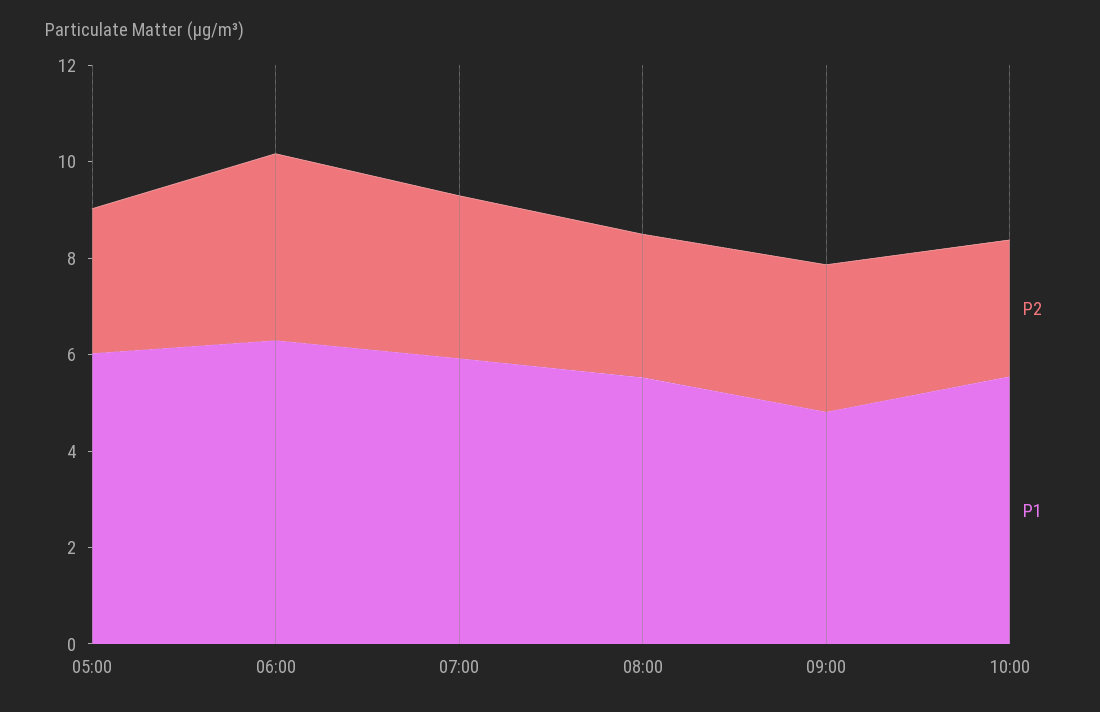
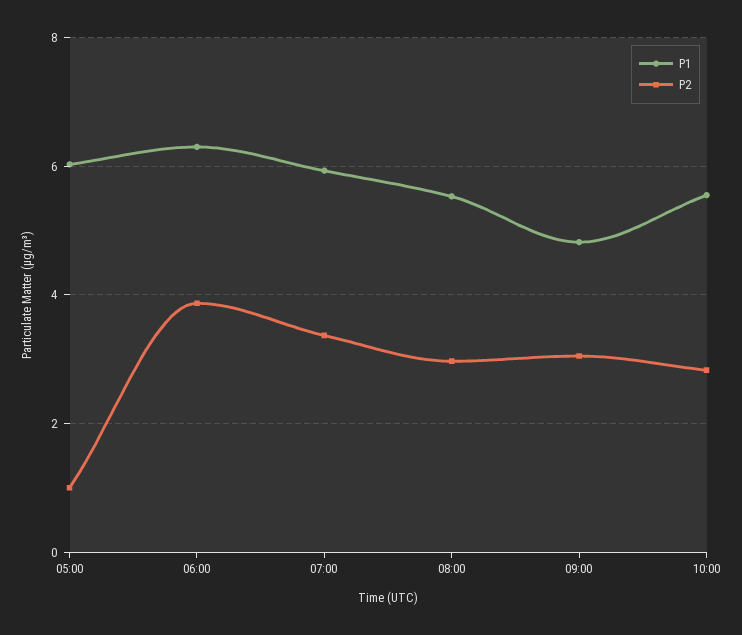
  {
    "P2": {
-     "05:00": 3,
+     "05:00": 1,
      "06:00": 3.8,
      "07:00": 3.4,
      "08:00": 3,
      "09:00": 3,
      "10:00": 2.8
    },
    "P1": {
      "05:00": 6,
      "06:00": 6.4,
      "07:00": 6,
      "08:00": 5.6,
      "09:00": 4.8,
      "10:00": 5.6
    }
  }

